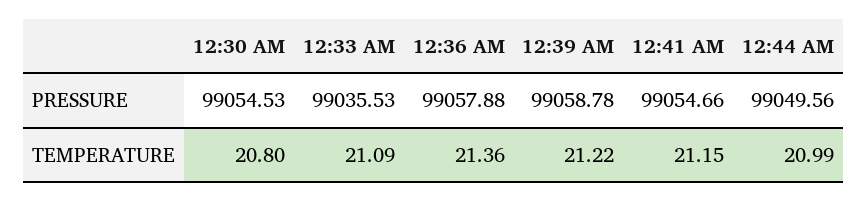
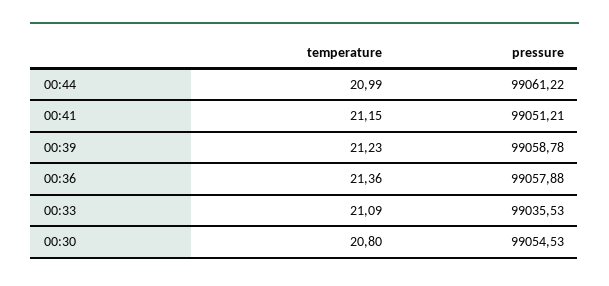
  {
    "12:30 AM": {
      "PRESSURE": 99054.53,
      "TEMPERATURE": 20.8
    },
    "12:33 AM": {
      "PRESSURE": 99035.53,
      "TEMPERATURE": 21.09
    },
    "12:36 AM": {
      "PRESSURE": 99057.88,
      "TEMPERATURE": 21.36
    },
    "12:39 AM": {
      "PRESSURE": 99058.78,
-     "TEMPERATURE": 21.22
+     "TEMPERATURE": 21.23
    },
    "12:41 AM": {
-     "PRESSURE": 99054.66,
+     "PRESSURE": 99051.21,
      "TEMPERATURE": 21.15
    },
    "12:44 AM": {
-     "PRESSURE": 99049.56,
+     "PRESSURE": 99061.22,
      "TEMPERATURE": 20.99
    }
  }

